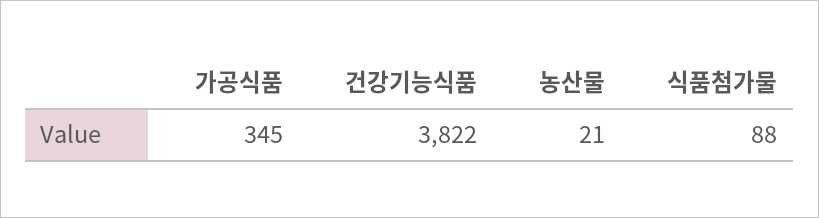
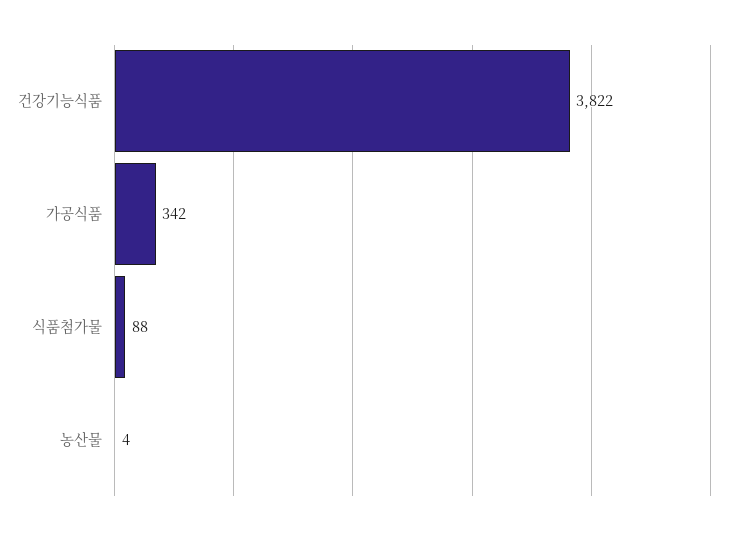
  {
-   "가공식품": 345,
+   "가공식품": 342,
    "건강기능식품": 3822,
-   "농산물": 21,
+   "농산물": 4,
    "식품첨가물": 88
  }

